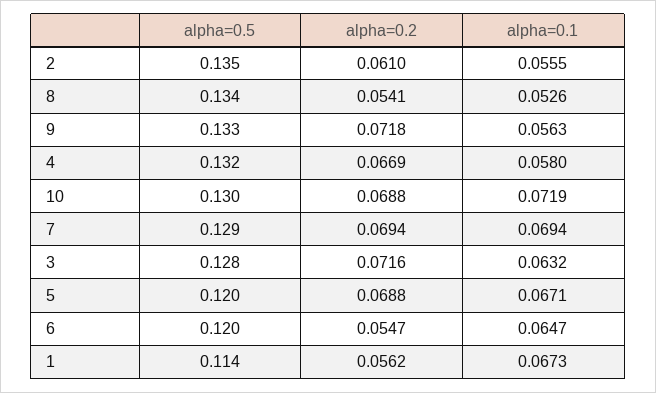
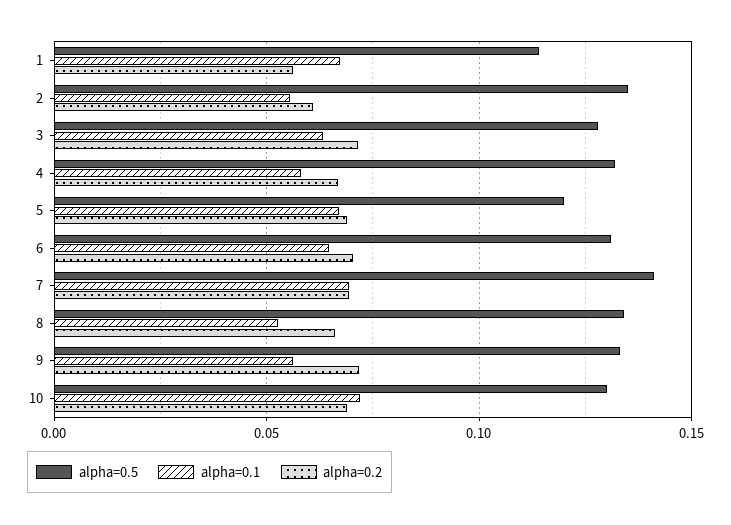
  {
    "alpha=0.5": {
      "2": 0.135,
      "8": 0.134,
      "9": 0.133,
      "4": 0.132,
      "10": 0.13,
-     "7": 0.129,
+     "7": 0.14,
      "3": 0.128,
      "5": 0.12,
-     "6": 0.12,
+     "6": 0.13,
      "1": 0.114
    },
    "alpha=0.2": {
      "2": 0.061,
-     "8": 0.0541,
+     "8": 0.065,
      "9": 0.0718,
      "4": 0.0669,
      "10": 0.0688,
      "7": 0.0694,
      "3": 0.0716,
      "5": 0.0688,
-     "6": 0.0547,
+     "6": 0.07,
      "1": 0.0562
    },
    "alpha=0.1": {
      "2": 0.0555,
      "8": 0.0526,
      "9": 0.0563,
      "4": 0.058,
      "10": 0.0719,
      "7": 0.0694,
      "3": 0.0632,
      "5": 0.0671,
      "6": 0.0647,
      "1": 0.0673
    }
  }

